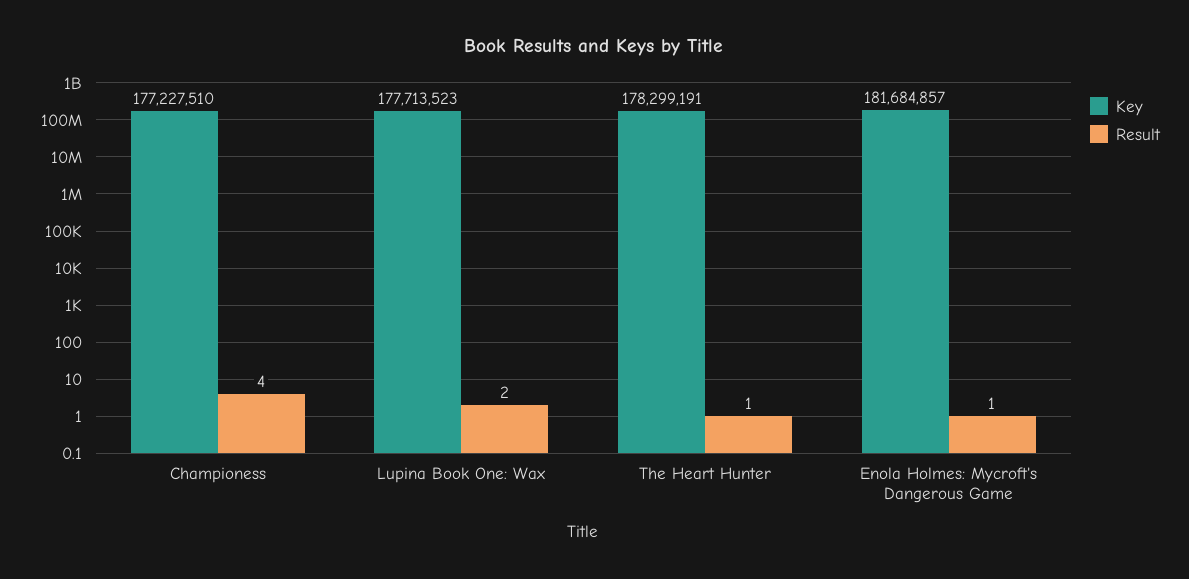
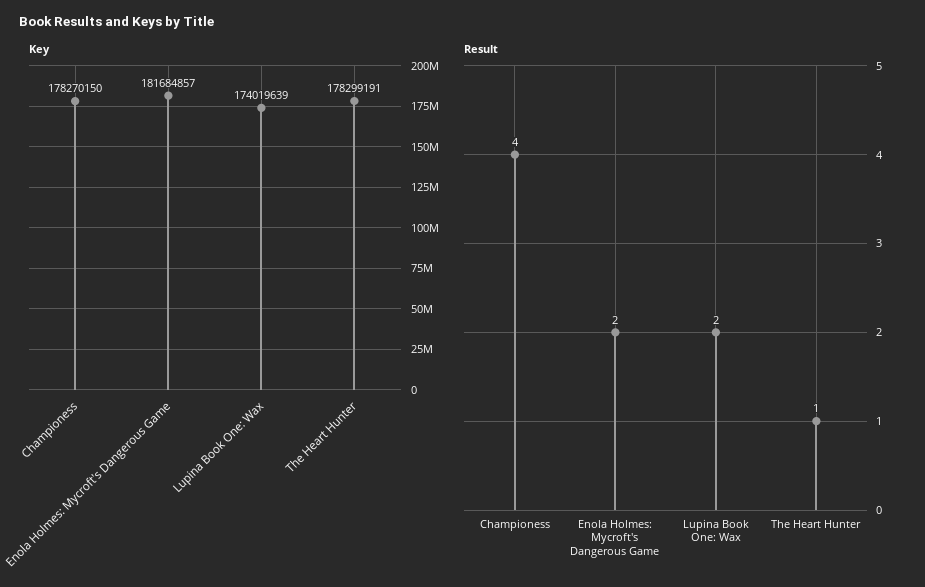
  {
    "Key": {
-     "Championess": 177227510,
+     "Championess": 178270150,
-     "Lupina Book One: Wax": 177713523,
+     "Lupina Book One: Wax": 174019639,
      "The Heart Hunter": 178299191,
      "Enola Holmes: Mycroft's Dangerous Game": 181684857
    },
    "Result": {
      "Championess": 4,
      "Lupina Book One: Wax": 2,
      "The Heart Hunter": 1,
-     "Enola Holmes: Mycroft's Dangerous Game": 1
+     "Enola Holmes: Mycroft's Dangerous Game": 2
    }
  }

